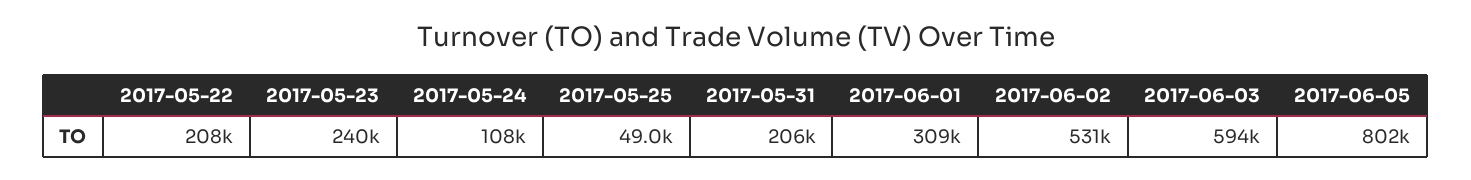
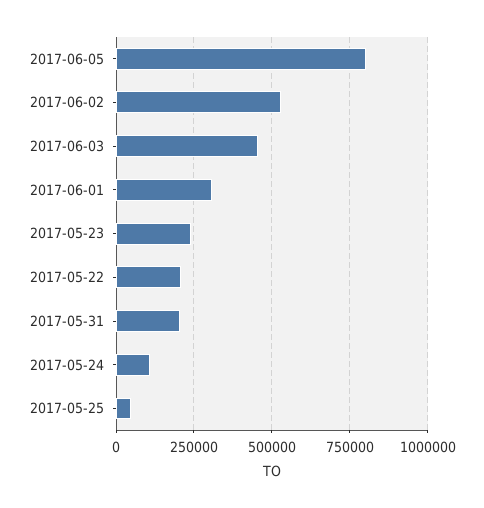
  {
    "2017-05-22": 208000,
    "2017-05-23": 240000,
    "2017-05-24": 108000,
    "2017-05-25": 49000,
    "2017-05-31": 206000,
    "2017-06-01": 309000,
    "2017-06-02": 531000,
-   "2017-06-03": 594000,
+   "2017-06-03": 450000,
    "2017-06-05": 802000
  }

